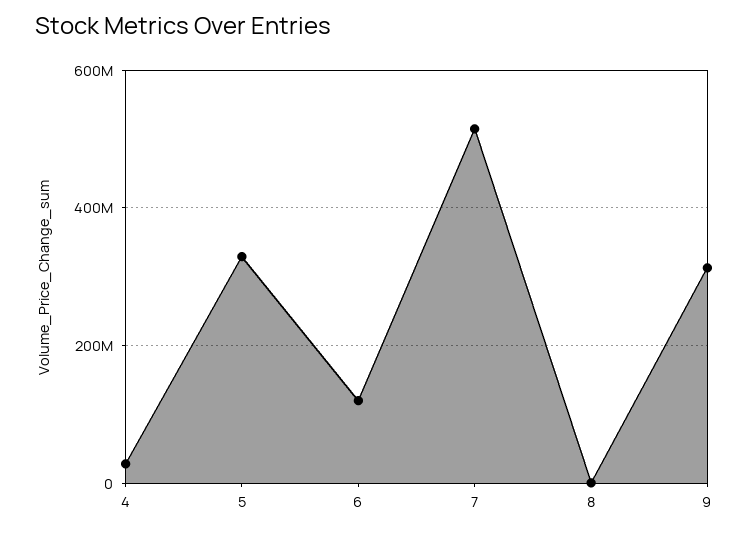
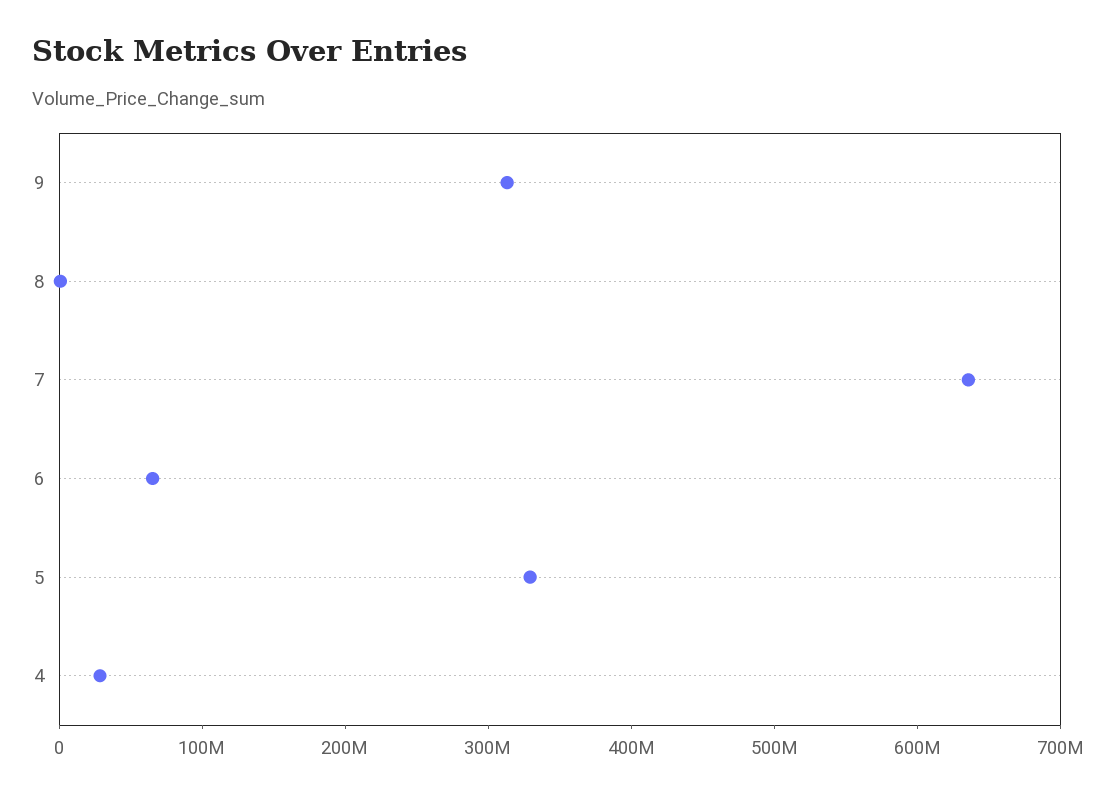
  {
    "4": 20000000,
    "5": 320000000,
-   "6": 120000000,
+   "6": 60000000,
-   "7": 520000000,
+   "7": 640000000,
    "8": 0,
    "9": 320000000
  }

